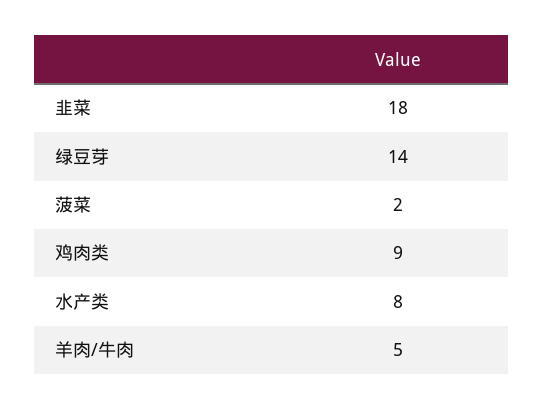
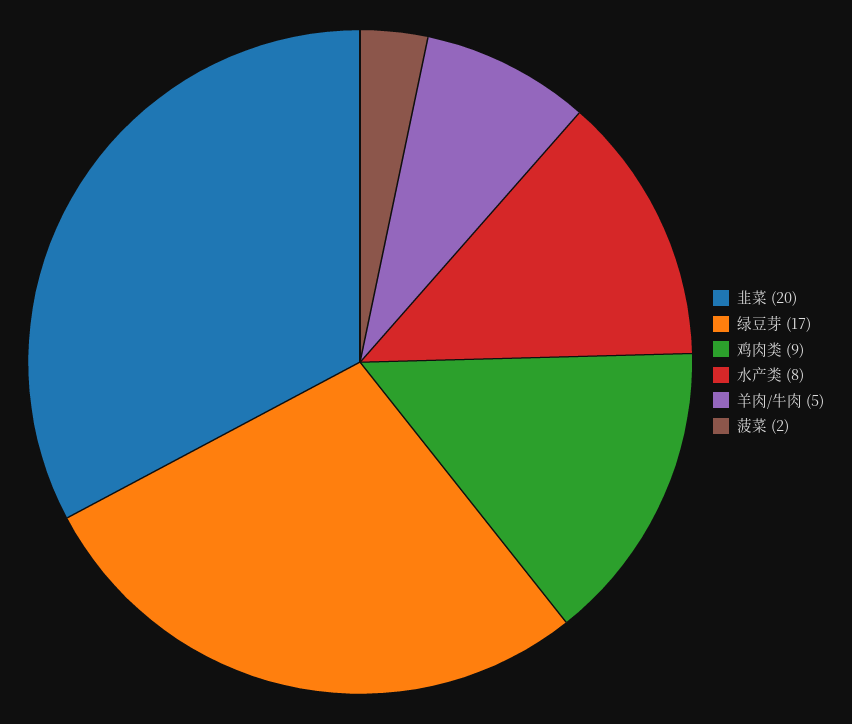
  {
-   "韭菜": 18,
+   "韭菜": 20,
-   "绿豆芽": 14,
+   "绿豆芽": 17,
    "菠菜": 2,
    "鸡肉类": 9,
    "水产类": 8,
    "羊肉/牛肉": 5
  }

